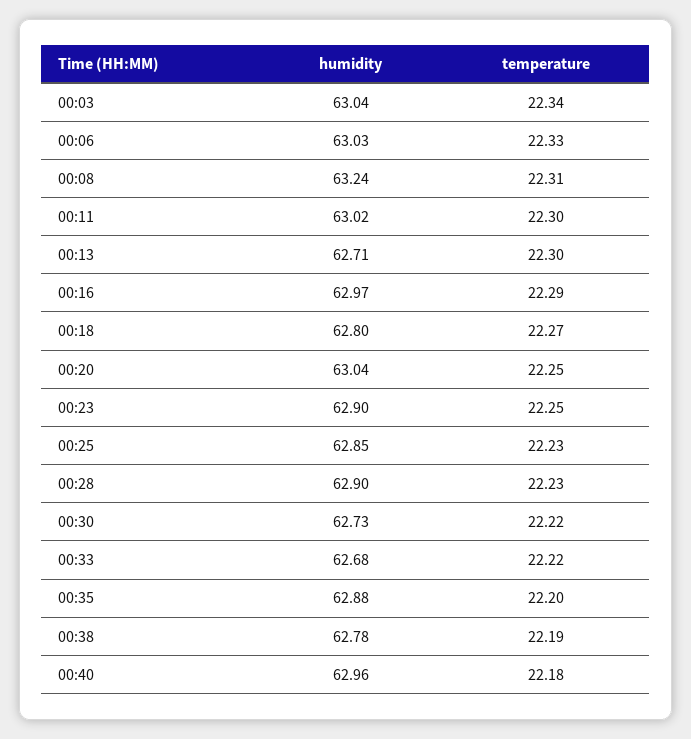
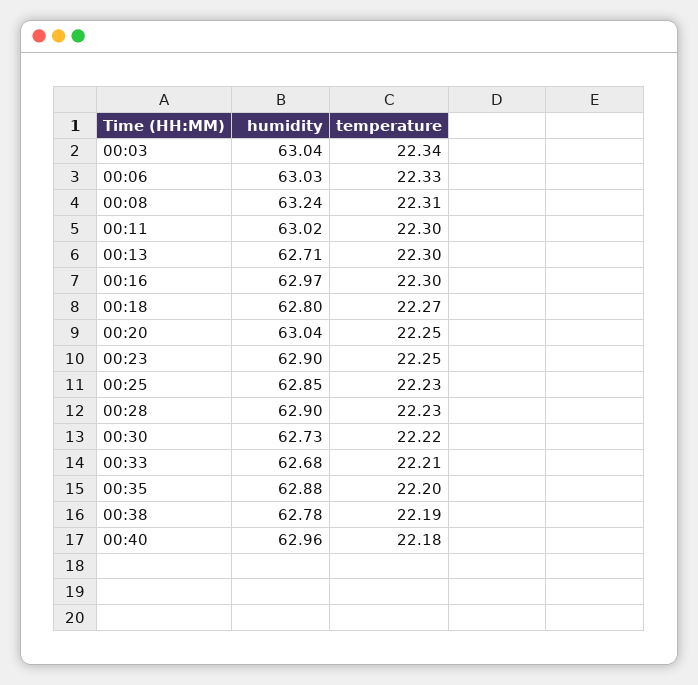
  {
    "humidity": {
      "00:03": 63.04,
      "00:06": 63.03,
      "00:08": 63.24,
      "00:11": 63.02,
      "00:13": 62.71,
      "00:16": 62.97,
      "00:18": 62.8,
      "00:20": 63.04,
      "00:23": 62.9,
      "00:25": 62.85,
      "00:28": 62.9,
      "00:30": 62.73,
      "00:33": 62.68,
      "00:35": 62.88,
      "00:38": 62.78,
      "00:40": 62.96
    },
    "temperature": {
      "00:03": 22.34,
      "00:06": 22.33,
      "00:08": 22.31,
      "00:11": 22.3,
      "00:13": 22.3,
-     "00:16": 22.29,
+     "00:16": 22.3,
      "00:18": 22.27,
      "00:20": 22.25,
      "00:23": 22.25,
      "00:25": 22.23,
      "00:28": 22.23,
      "00:30": 22.22,
-     "00:33": 22.22,
+     "00:33": 22.21,
      "00:35": 22.2,
      "00:38": 22.19,
      "00:40": 22.18
    }
  }

